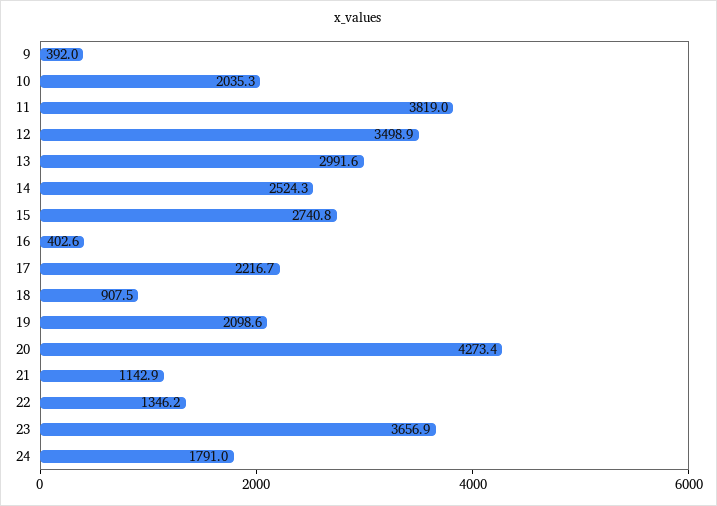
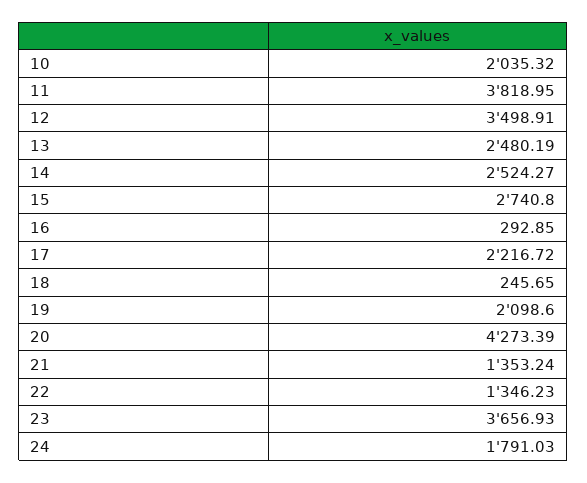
  {
-   "9": 392,
    "10": 2035.32,
    "11": 3818.95,
    "12": 3498.91,
-   "13": 2991.6,
+   "13": 2480.19,
    "14": 2524.27,
    "15": 2740.8,
-   "16": 402.6,
+   "16": 292.85,
    "17": 2216.72,
-   "18": 907.5,
+   "18": 245.65,
    "19": 2098.6,
    "20": 4273.39,
-   "21": 1142.9,
+   "21": 1353.24,
    "22": 1346.23,
    "23": 3656.93,
    "24": 1791.03
  }

